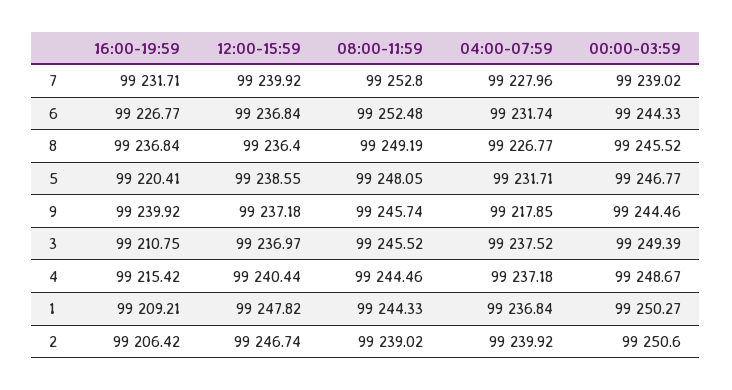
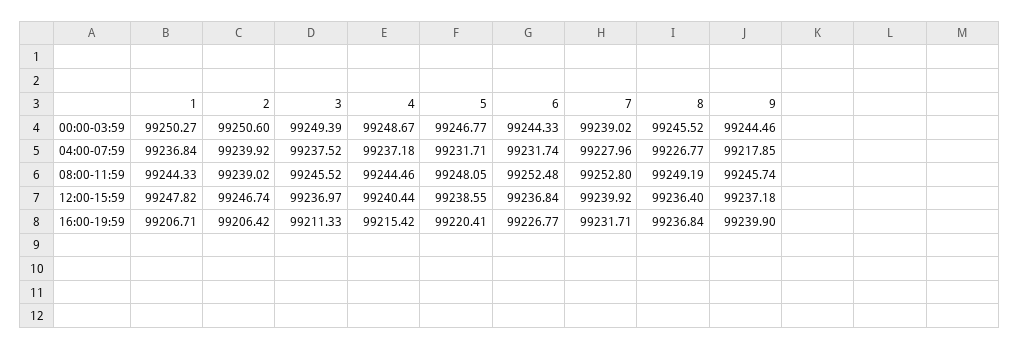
  {
    "16:00-19:59": {
      "7": 99231.71,
      "6": 99226.77,
      "8": 99236.84,
      "5": 99220.41,
-     "9": 99239.92,
+     "9": 99239.9,
-     "3": 99210.75,
+     "3": 99211.33,
      "4": 99215.42,
-     "1": 99209.21,
+     "1": 99206.71,
      "2": 99206.42
    },
    "12:00-15:59": {
      "7": 99239.92,
      "6": 99236.84,
      "8": 99236.4,
      "5": 99238.55,
      "9": 99237.18,
      "3": 99236.97,
      "4": 99240.44,
      "1": 99247.82,
      "2": 99246.74
    },
    "08:00-11:59": {
      "7": 99252.8,
      "6": 99252.48,
      "8": 99249.19,
      "5": 99248.05,
      "9": 99245.74,
      "3": 99245.52,
      "4": 99244.46,
      "1": 99244.33,
      "2": 99239.02
    },
    "04:00-07:59": {
      "7": 99227.96,
      "6": 99231.74,
      "8": 99226.77,
      "5": 99231.71,
      "9": 99217.85,
      "3": 99237.52,
      "4": 99237.18,
      "1": 99236.84,
      "2": 99239.92
    },
    "00:00-03:59": {
      "7": 99239.02,
      "6": 99244.33,
      "8": 99245.52,
      "5": 99246.77,
      "9": 99244.46,
      "3": 99249.39,
      "4": 99248.67,
      "1": 99250.27,
      "2": 99250.6
    }
  }

